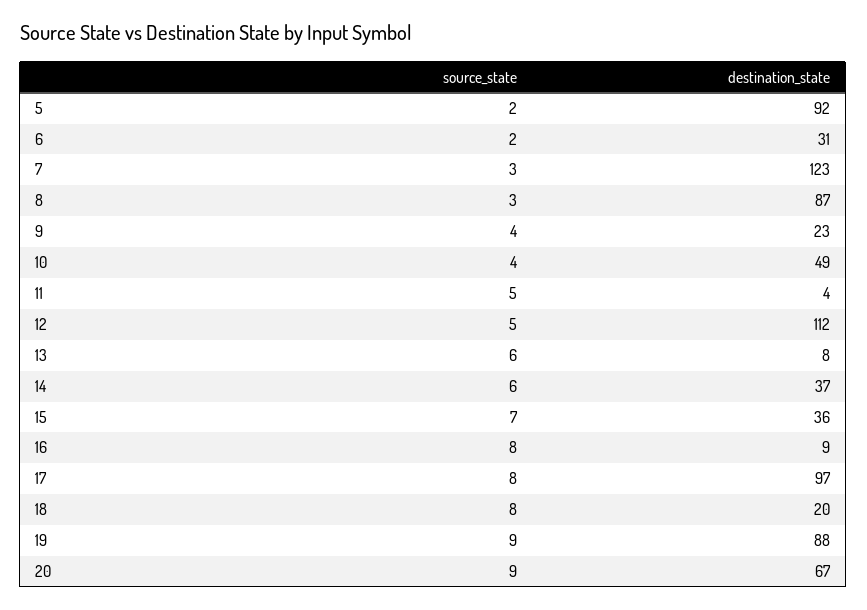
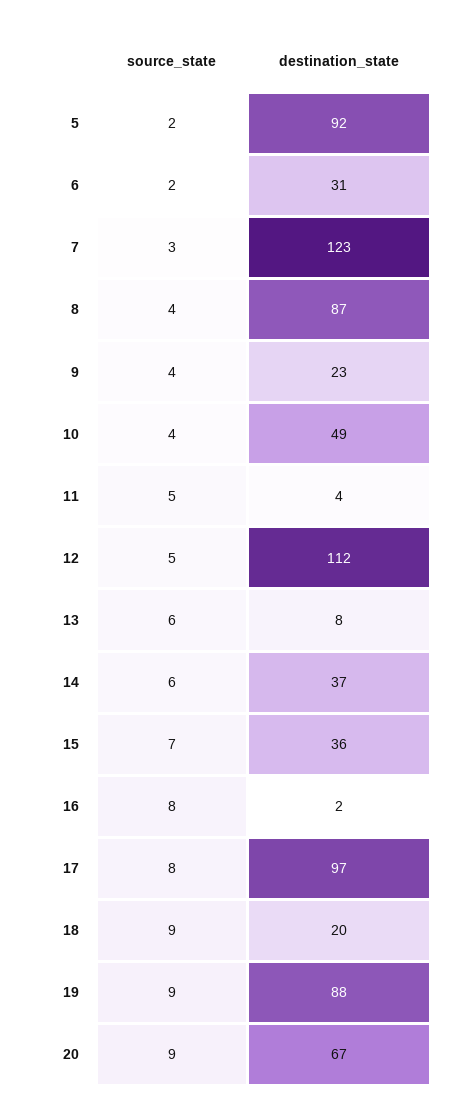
  {
    "source_state": {
      "5": 2,
      "6": 2,
      "7": 3,
-     "8": 3,
+     "8": 4,
      "9": 4,
      "10": 4,
      "11": 5,
      "12": 5,
      "13": 6,
      "14": 6,
      "15": 7,
      "16": 8,
      "17": 8,
-     "18": 8,
+     "18": 9,
      "19": 9,
      "20": 9
    },
    "destination_state": {
      "5": 92,
      "6": 31,
      "7": 123,
      "8": 87,
      "9": 23,
      "10": 49,
      "11": 4,
      "12": 112,
      "13": 8,
      "14": 37,
      "15": 36,
-     "16": 9,
+     "16": 2,
      "17": 97,
      "18": 20,
      "19": 88,
      "20": 67
    }
  }

